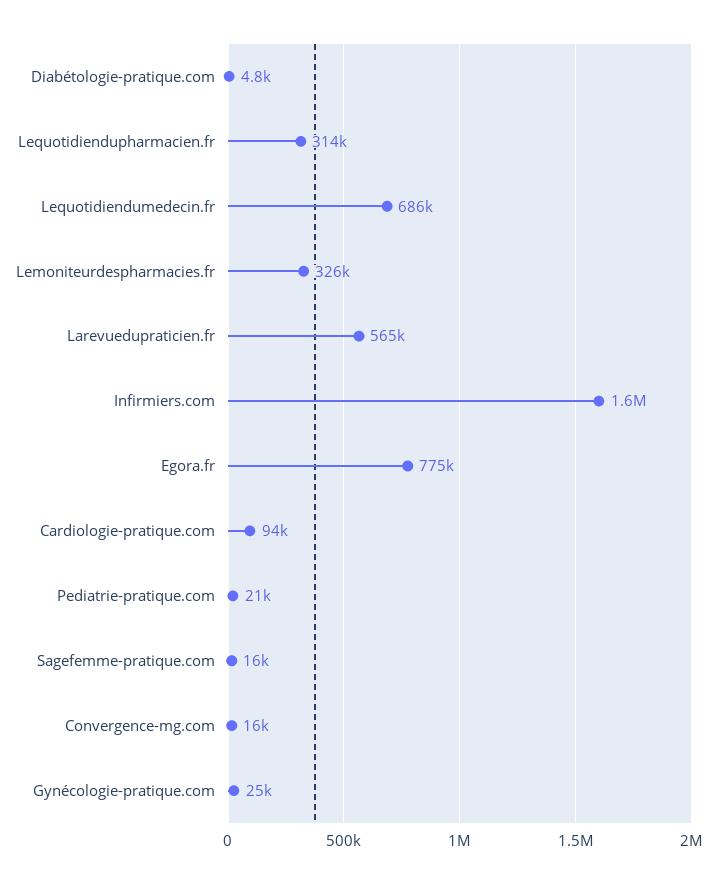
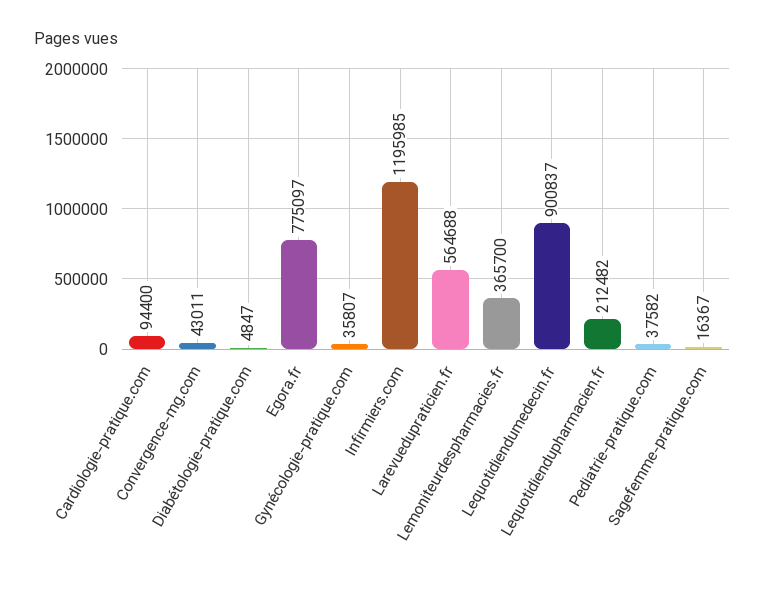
  {
    "Diabétologie-pratique.com": 4847,
-   "Lequotidiendupharmacien.fr": 314000,
+   "Lequotidiendupharmacien.fr": 212482,
-   "Lequotidiendumedecin.fr": 686000,
+   "Lequotidiendumedecin.fr": 900837,
-   "Lemoniteurdespharmacies.fr": 326000,
+   "Lemoniteurdespharmacies.fr": 365700,
    "Larevuedupraticien.fr": 564688,
-   "Infirmiers.com": 1600000,
+   "Infirmiers.com": 1195985,
    "Egora.fr": 775097,
    "Cardiologie-pratique.com": 94400,
-   "Pediatrie-pratique.com": 21000,
+   "Pediatrie-pratique.com": 37582,
    "Sagefemme-pratique.com": 16367,
-   "Convergence-mg.com": 16000,
+   "Convergence-mg.com": 43011,
-   "Gynécologie-pratique.com": 25000
+   "Gynécologie-pratique.com": 35807
  }

